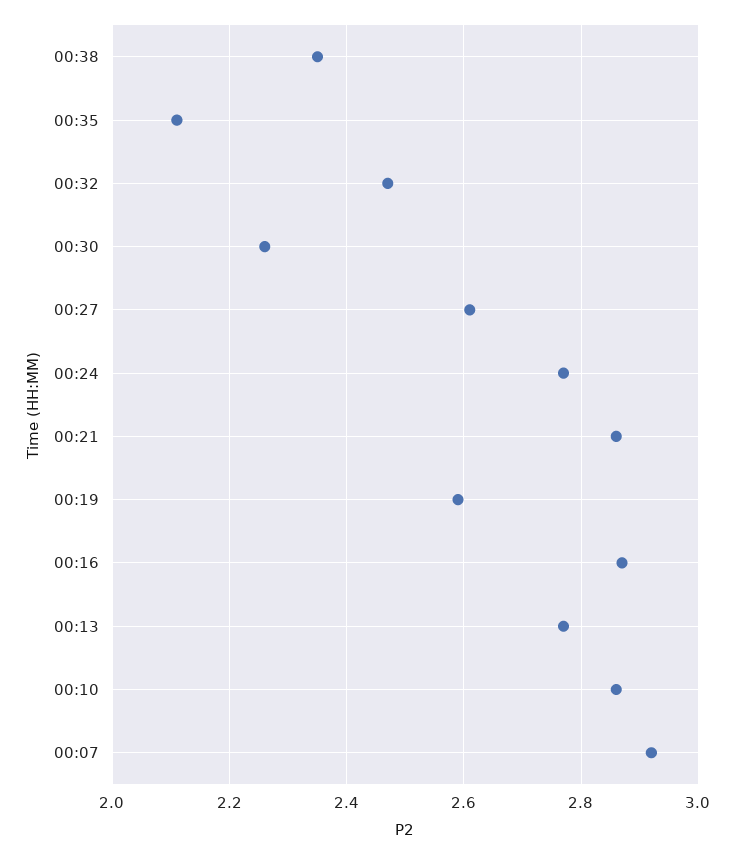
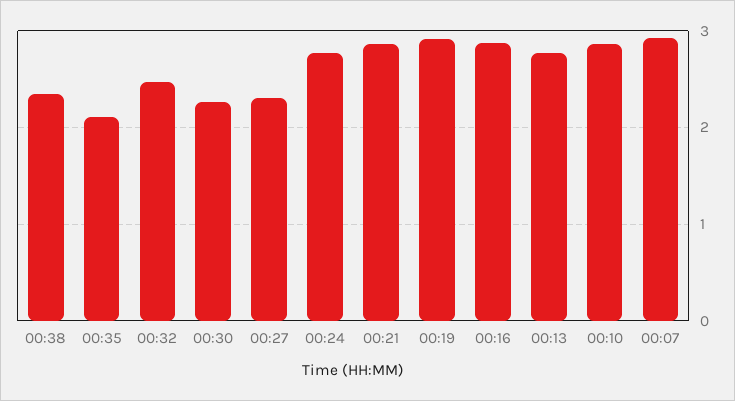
  {
    "00:38": 2.35,
    "00:35": 2.1,
    "00:32": 2.45,
    "00:30": 2.25,
-   "00:27": 2.6,
+   "00:27": 2.3,
    "00:24": 2.75,
    "00:21": 2.85,
-   "00:19": 2.6,
+   "00:19": 2.9,
    "00:16": 2.85,
    "00:13": 2.75,
    "00:10": 2.85,
    "00:07": 2.9
  }

